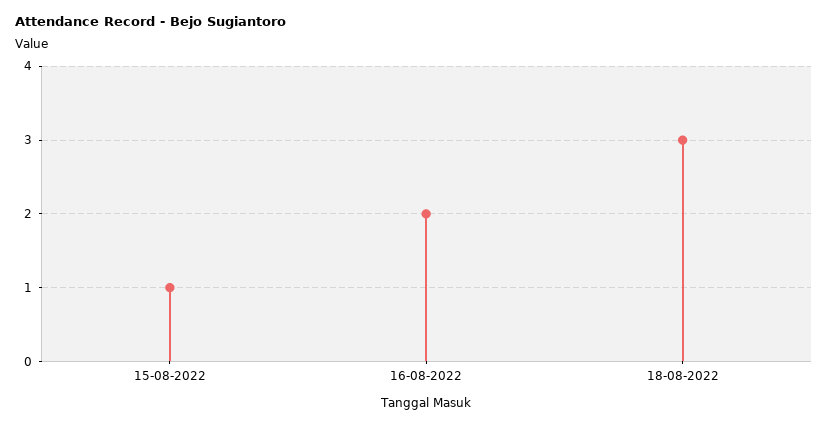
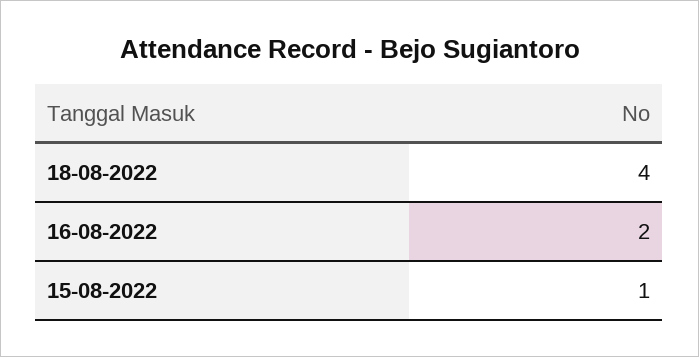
  {
    "15-08-2022": 1,
    "16-08-2022": 2,
-   "18-08-2022": 3
+   "18-08-2022": 4
  }

